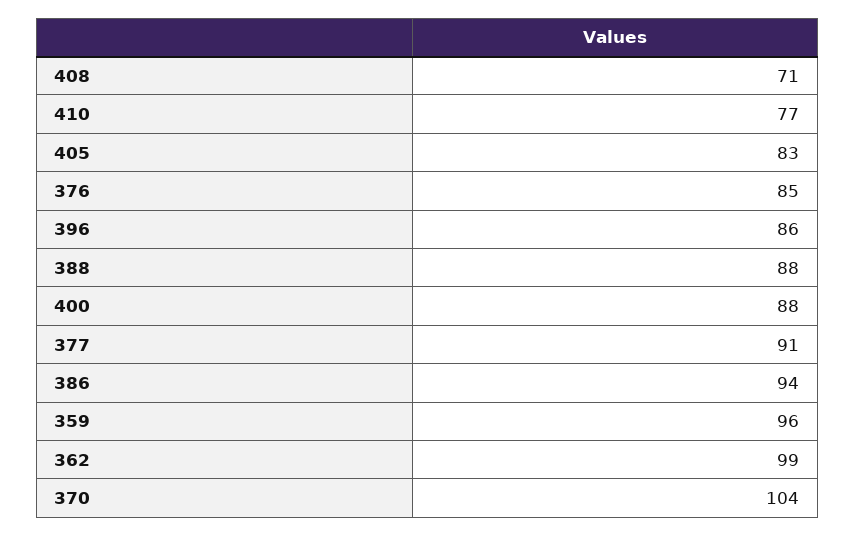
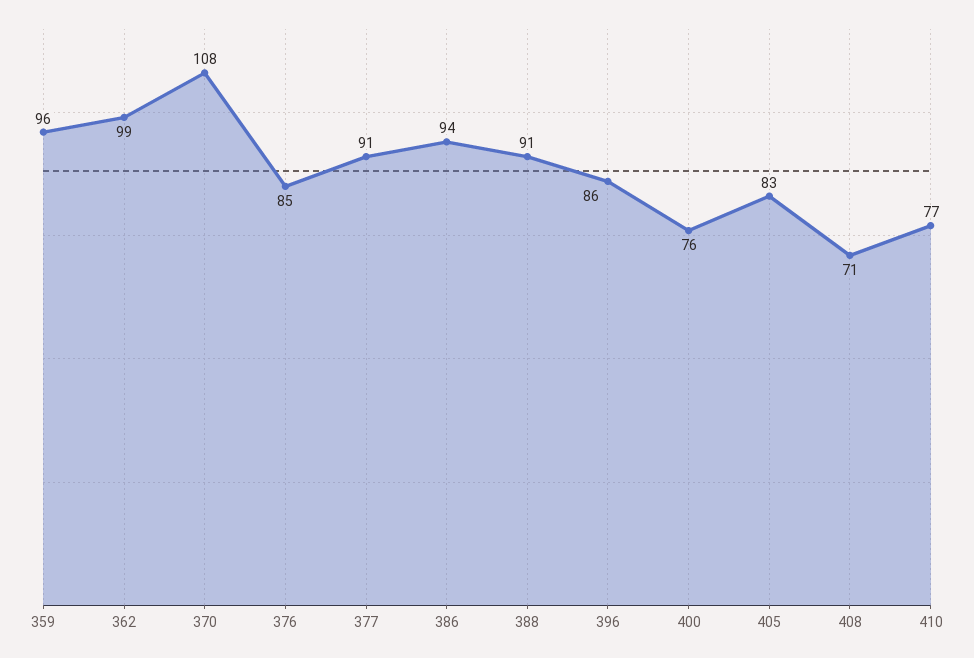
  {
    "408": 71,
    "410": 77,
    "405": 83,
    "376": 85,
    "396": 86,
-   "388": 88,
+   "388": 91,
-   "400": 88,
+   "400": 76,
    "377": 91,
    "386": 94,
    "359": 96,
    "362": 99,
-   "370": 104
+   "370": 108
  }

